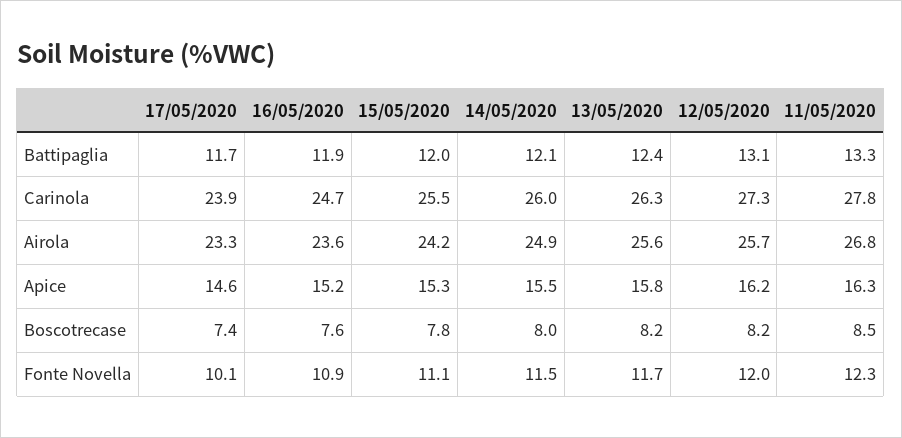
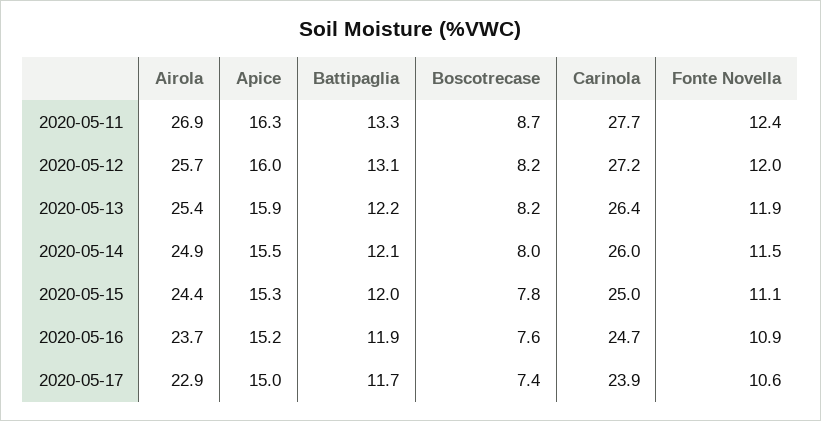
  {
    "17/05/2020": {
      "Battipaglia": 11.7,
      "Carinola": 23.9,
-     "Airola": 23.3,
+     "Airola": 22.9,
-     "Apice": 14.6,
+     "Apice": 15,
      "Boscotrecase": 7.4,
-     "Fonte Novella": 10.1
+     "Fonte Novella": 10.6
    },
    "16/05/2020": {
      "Battipaglia": 11.9,
      "Carinola": 24.7,
-     "Airola": 23.6,
+     "Airola": 23.7,
      "Apice": 15.2,
      "Boscotrecase": 7.6,
      "Fonte Novella": 10.9
    },
    "15/05/2020": {
      "Battipaglia": 12,
-     "Carinola": 25.5,
+     "Carinola": 25,
-     "Airola": 24.2,
+     "Airola": 24.4,
      "Apice": 15.3,
      "Boscotrecase": 7.8,
      "Fonte Novella": 11.1
    },
    "14/05/2020": {
      "Battipaglia": 12.1,
      "Carinola": 26,
      "Airola": 24.9,
      "Apice": 15.5,
      "Boscotrecase": 8,
      "Fonte Novella": 11.5
    },
    "13/05/2020": {
-     "Battipaglia": 12.4,
+     "Battipaglia": 12.2,
-     "Carinola": 26.3,
+     "Carinola": 26.4,
-     "Airola": 25.6,
+     "Airola": 25.4,
-     "Apice": 15.8,
+     "Apice": 15.9,
      "Boscotrecase": 8.2,
-     "Fonte Novella": 11.7
+     "Fonte Novella": 11.9
    },
    "12/05/2020": {
      "Battipaglia": 13.1,
-     "Carinola": 27.3,
+     "Carinola": 27.2,
      "Airola": 25.7,
-     "Apice": 16.2,
+     "Apice": 16,
      "Boscotrecase": 8.2,
      "Fonte Novella": 12
    },
    "11/05/2020": {
      "Battipaglia": 13.3,
-     "Carinola": 27.8,
+     "Carinola": 27.7,
-     "Airola": 26.8,
+     "Airola": 26.9,
      "Apice": 16.3,
-     "Boscotrecase": 8.5,
+     "Boscotrecase": 8.7,
-     "Fonte Novella": 12.3
+     "Fonte Novella": 12.4
    }
  }

